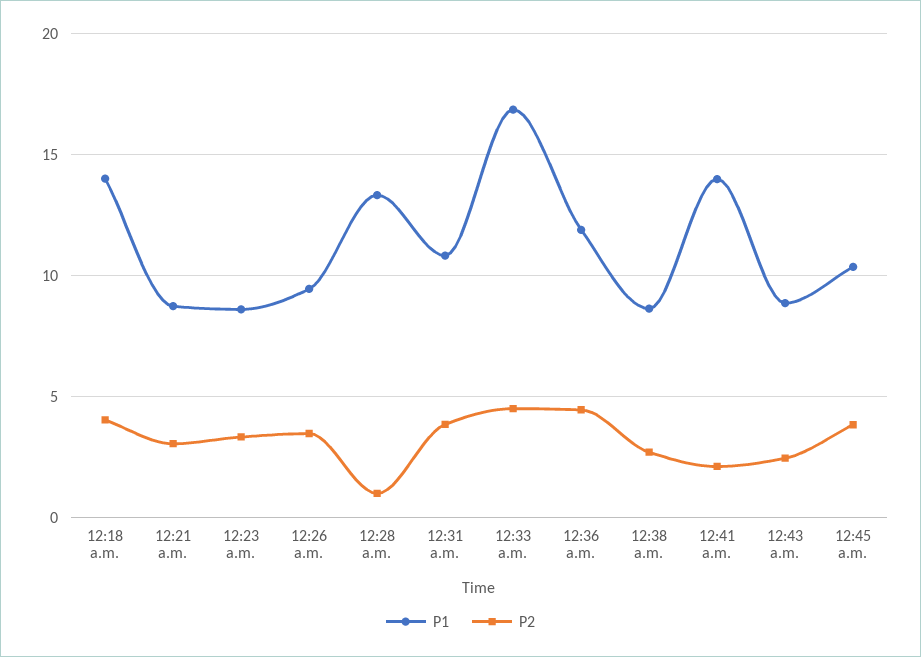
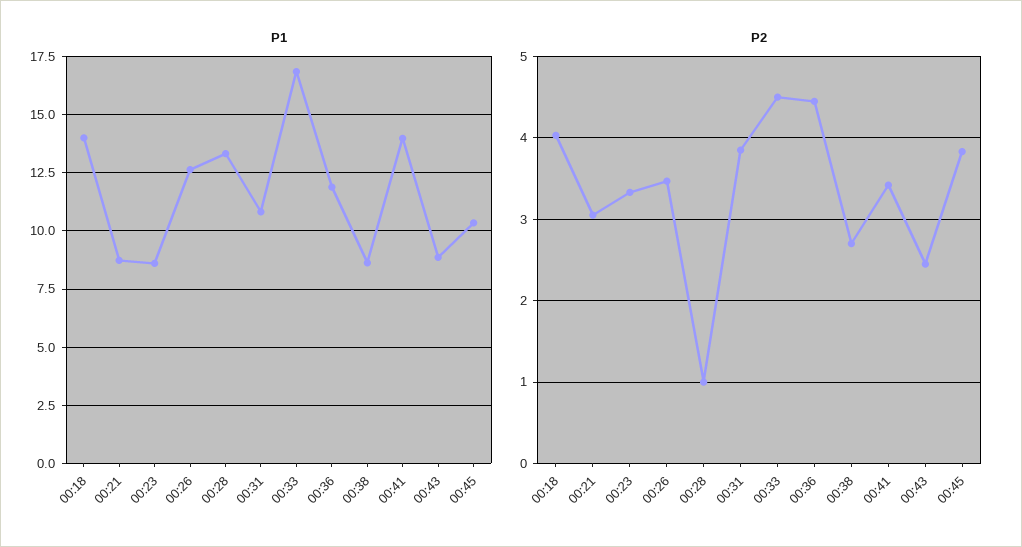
  {
    "P1": {
      "12:18 a.m.": 14,
      "12:21 a.m.": 8.5,
      "12:23 a.m.": 8.5,
-     "12:26 a.m.": 9.5,
+     "12:26 a.m.": 12.5,
      "12:28 a.m.": 13.5,
      "12:31 a.m.": 11,
      "12:33 a.m.": 17,
      "12:36 a.m.": 12,
      "12:38 a.m.": 8.5,
      "12:41 a.m.": 14,
      "12:43 a.m.": 9,
      "12:45 a.m.": 10.5
    },
    "P2": {
      "12:18 a.m.": 4,
      "12:21 a.m.": 3.1,
      "12:23 a.m.": 3.3,
      "12:26 a.m.": 3.5,
      "12:28 a.m.": 1,
      "12:31 a.m.": 3.9,
      "12:33 a.m.": 4.5,
      "12:36 a.m.": 4.5,
      "12:38 a.m.": 2.7,
-     "12:41 a.m.": 2,
+     "12:41 a.m.": 3.4,
      "12:43 a.m.": 2.5,
      "12:45 a.m.": 3.8
    }
  }

